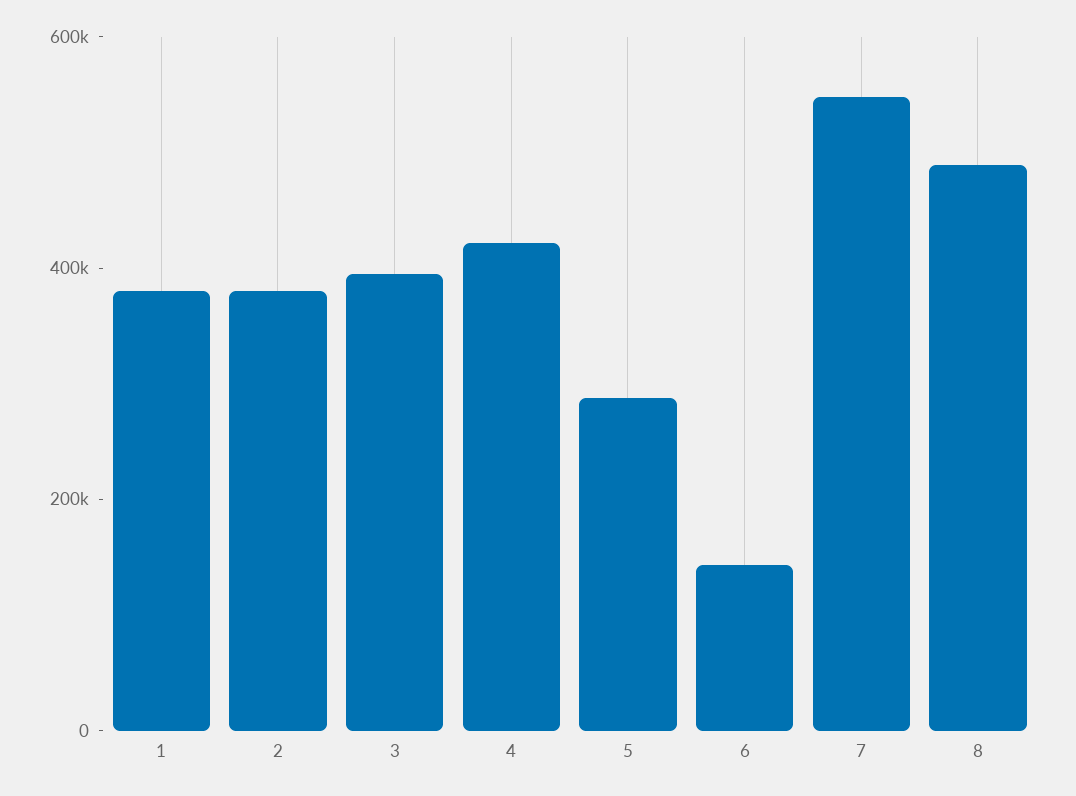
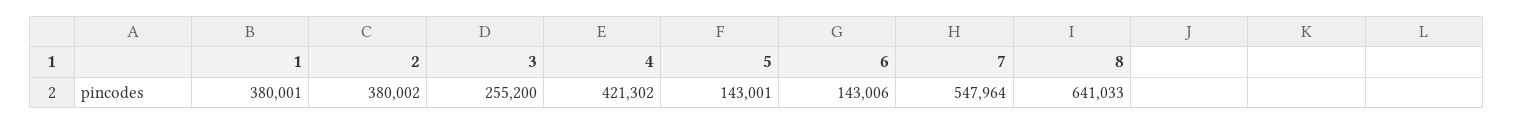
  {
    "1": 380001,
    "2": 380002,
-   "3": 400000,
+   "3": 255200,
    "4": 421302,
-   "5": 300000,
+   "5": 143001,
    "6": 143006,
    "7": 547964,
-   "8": 500000
+   "8": 641033
  }

